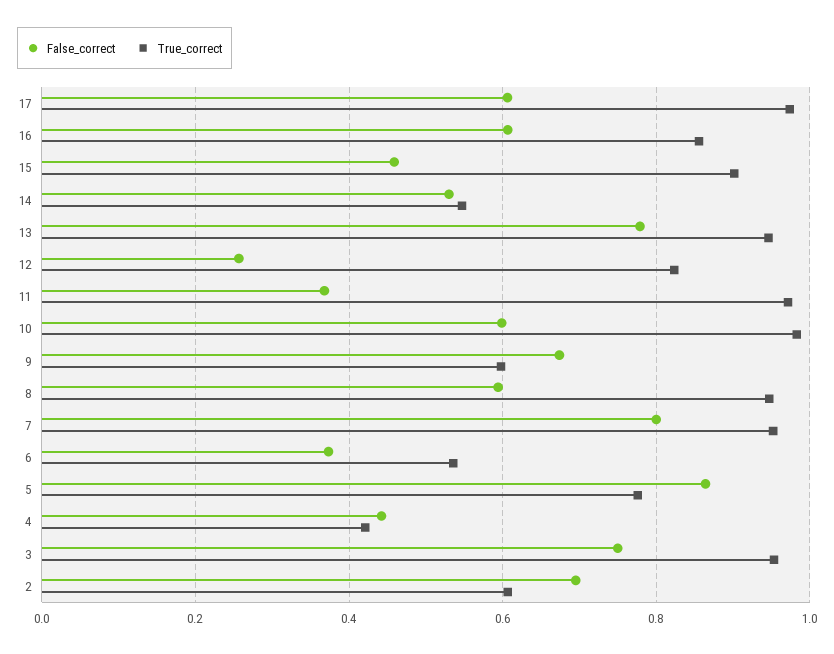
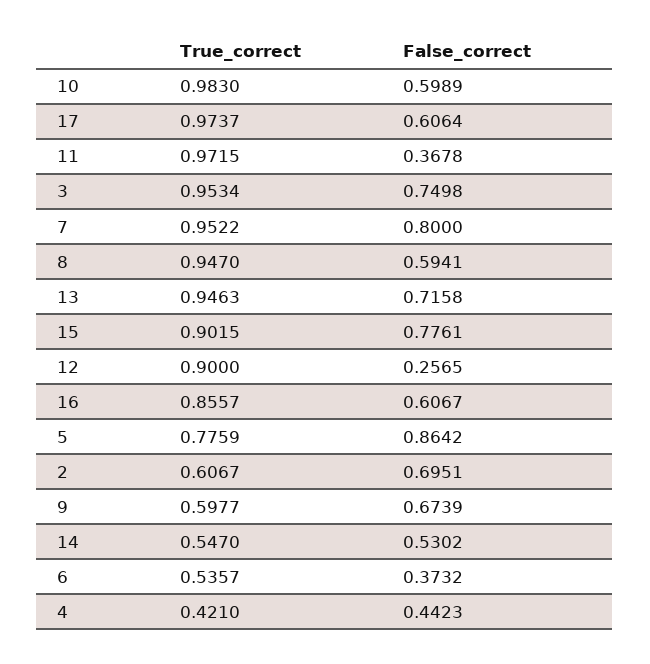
  {
    "False_correct": {
      "17": 0.6064,
      "16": 0.6067,
-     "15": 0.46,
+     "15": 0.7761,
      "14": 0.5302,
-     "13": 0.78,
+     "13": 0.7158,
      "12": 0.2565,
      "11": 0.3678,
      "10": 0.5989,
      "9": 0.6739,
      "8": 0.5941,
      "7": 0.8,
      "6": 0.3732,
      "5": 0.8642,
      "4": 0.4423,
      "3": 0.7498,
      "2": 0.6951
    },
    "True_correct": {
      "17": 0.9737,
      "16": 0.8557,
      "15": 0.9015,
      "14": 0.547,
      "13": 0.9463,
-     "12": 0.82,
+     "12": 0.9,
      "11": 0.9715,
      "10": 0.983,
      "9": 0.5977,
      "8": 0.947,
      "7": 0.9522,
      "6": 0.5357,
      "5": 0.7759,
      "4": 0.421,
      "3": 0.9534,
      "2": 0.6067
    }
  }

